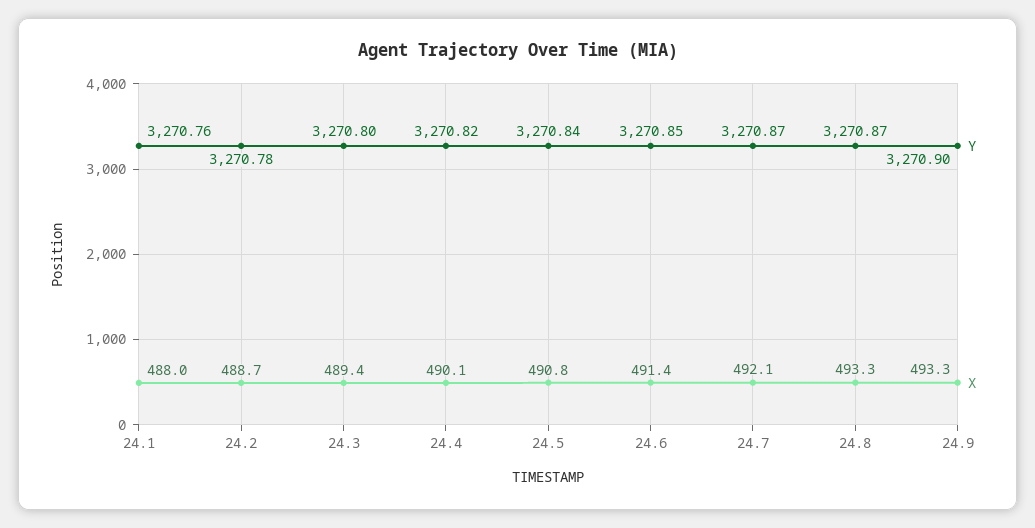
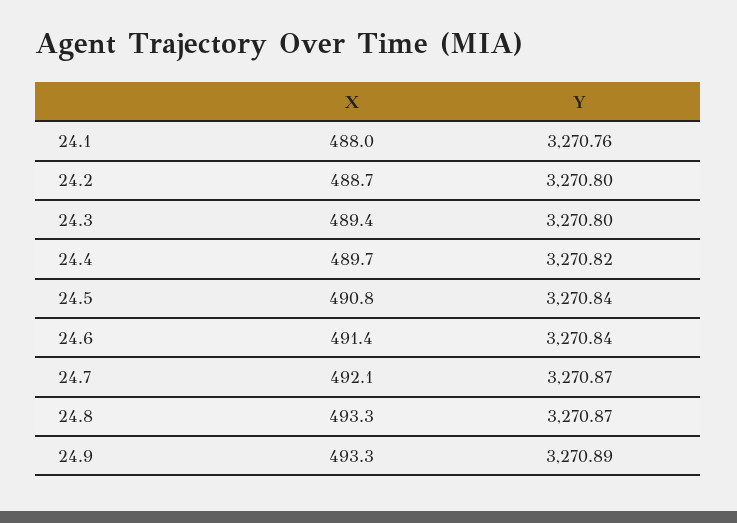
  {
    "Y": {
      "24.1": 3270.76,
-     "24.2": 3270.78,
+     "24.2": 3270.8,
      "24.3": 3270.8,
      "24.4": 3270.82,
      "24.5": 3270.84,
-     "24.6": 3270.85,
+     "24.6": 3270.84,
      "24.7": 3270.87,
      "24.8": 3270.87,
-     "24.9": 3270.9
+     "24.9": 3270.89
    },
    "X": {
      "24.1": 488,
      "24.2": 488.7,
      "24.3": 489.4,
-     "24.4": 490.1,
+     "24.4": 489.7,
      "24.5": 490.8,
      "24.6": 491.4,
      "24.7": 492.1,
      "24.8": 493.3,
      "24.9": 493.3
    }
  }

